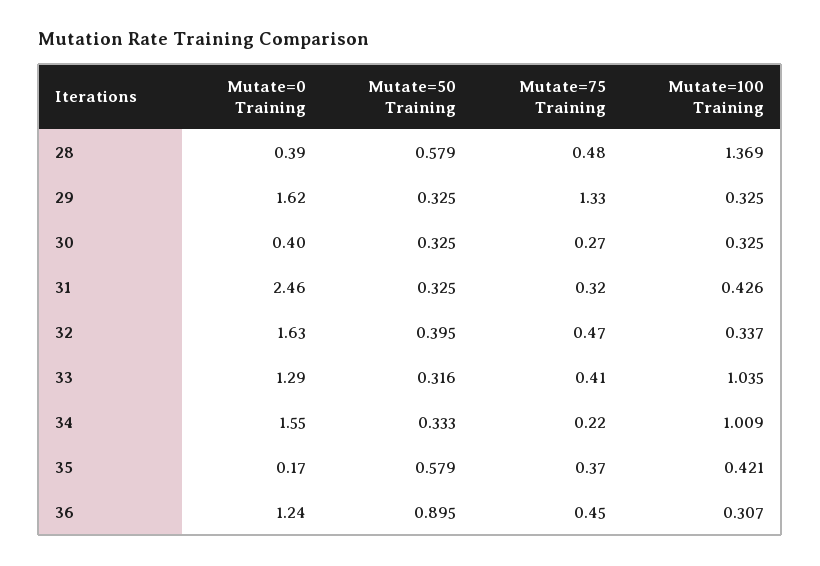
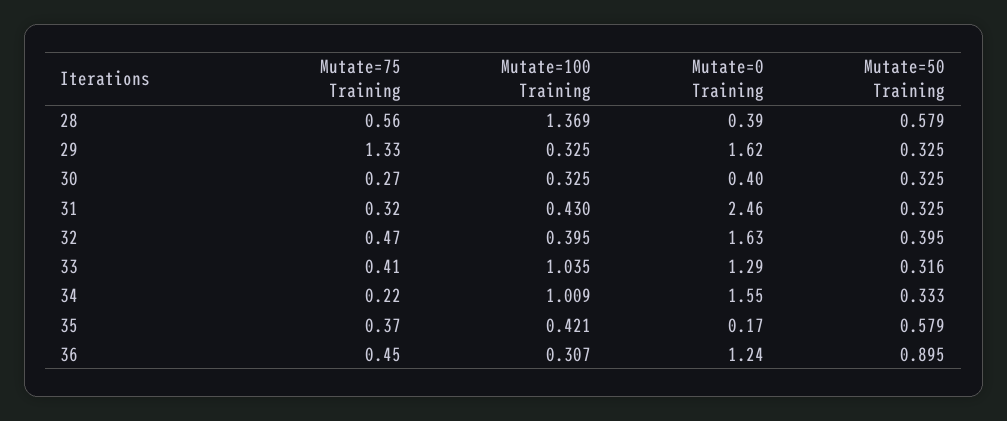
  {
    "Mutate=0 Training": {
      "28": 0.39,
      "29": 1.62,
      "30": 0.4,
      "31": 2.46,
      "32": 1.63,
      "33": 1.29,
      "34": 1.55,
      "35": 0.17,
      "36": 1.24
    },
    "Mutate=50 Training": {
      "28": 0.579,
      "29": 0.325,
      "30": 0.325,
      "31": 0.325,
      "32": 0.395,
      "33": 0.316,
      "34": 0.333,
      "35": 0.579,
      "36": 0.895
    },
    "Mutate=75 Training": {
-     "28": 0.48,
+     "28": 0.56,
      "29": 1.33,
      "30": 0.27,
      "31": 0.32,
      "32": 0.47,
      "33": 0.41,
      "34": 0.22,
      "35": 0.37,
      "36": 0.45
    },
    "Mutate=100 Training": {
      "28": 1.369,
      "29": 0.325,
      "30": 0.325,
-     "31": 0.426,
+     "31": 0.43,
-     "32": 0.337,
+     "32": 0.395,
      "33": 1.035,
      "34": 1.009,
      "35": 0.421,
      "36": 0.307
    }
  }

